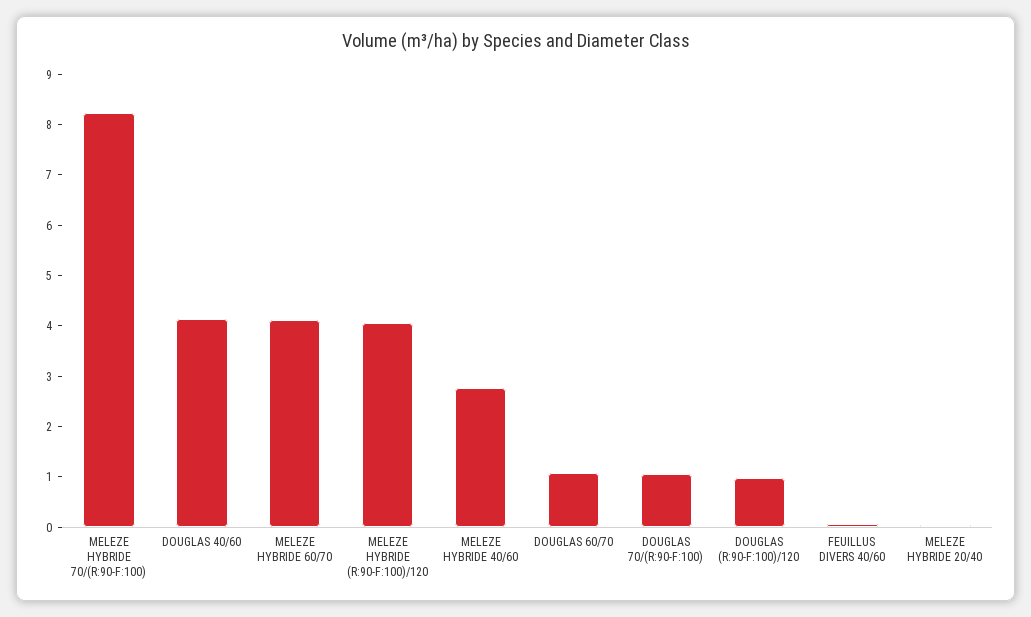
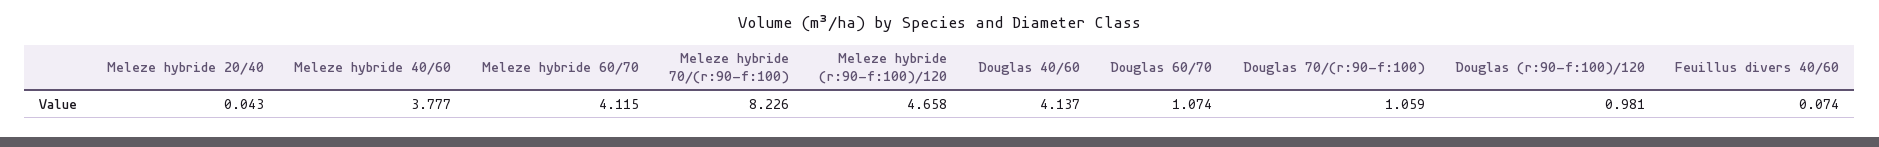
  {
    "MELEZE HYBRIDE 70/(R:90-F:100)": 8.226,
    "DOUGLAS 40/60": 4.137,
    "MELEZE HYBRIDE 60/70": 4.115,
-   "MELEZE HYBRIDE (R:90-F:100)/120": 4,
+   "MELEZE HYBRIDE (R:90-F:100)/120": 4.658,
-   "MELEZE HYBRIDE 40/60": 2.8,
+   "MELEZE HYBRIDE 40/60": 3.777,
    "DOUGLAS 60/70": 1.074,
    "DOUGLAS 70/(R:90-F:100)": 1.059,
    "DOUGLAS (R:90-F:100)/120": 0.981,
    "FEUILLUS DIVERS 40/60": 0.074,
    "MELEZE HYBRIDE 20/40": 0.043
  }

